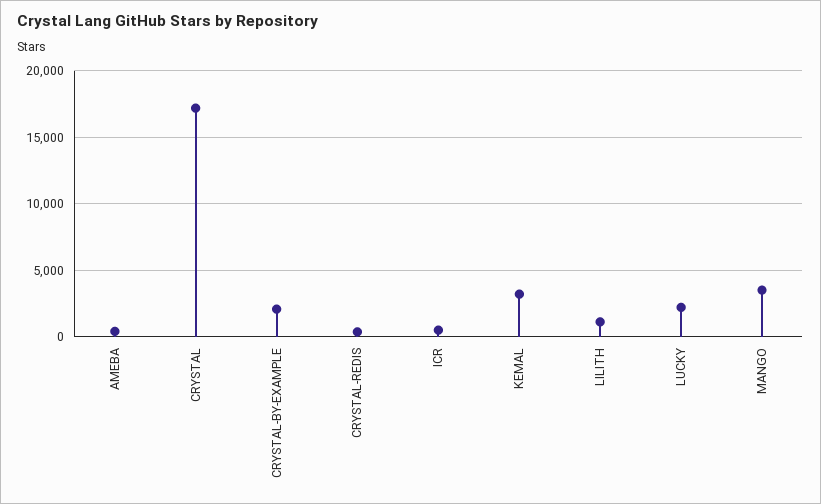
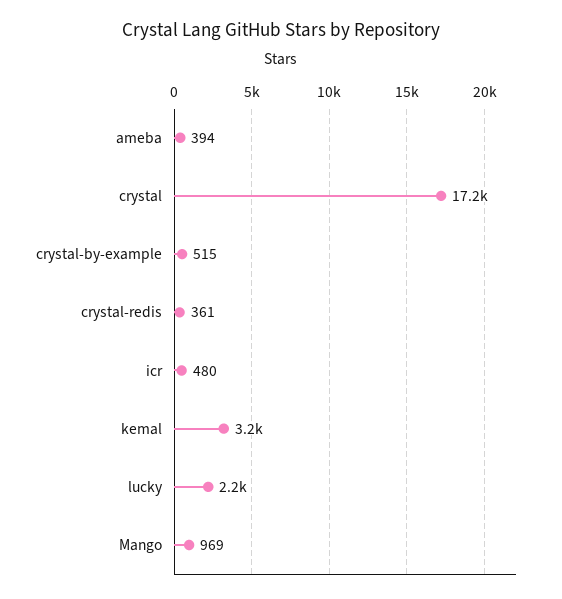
  {
    "AMEBA": 394,
    "CRYSTAL": 17200,
-   "CRYSTAL-BY-EXAMPLE": 2000,
+   "CRYSTAL-BY-EXAMPLE": 515,
    "CRYSTAL-REDIS": 361,
    "ICR": 480,
    "KEMAL": 3200,
-   "LILITH": 1000,
    "LUCKY": 2200,
-   "MANGO": 3500
+   "MANGO": 969
  }

